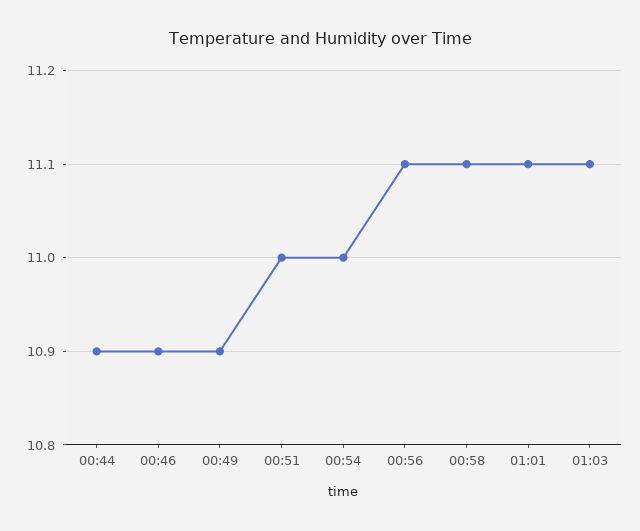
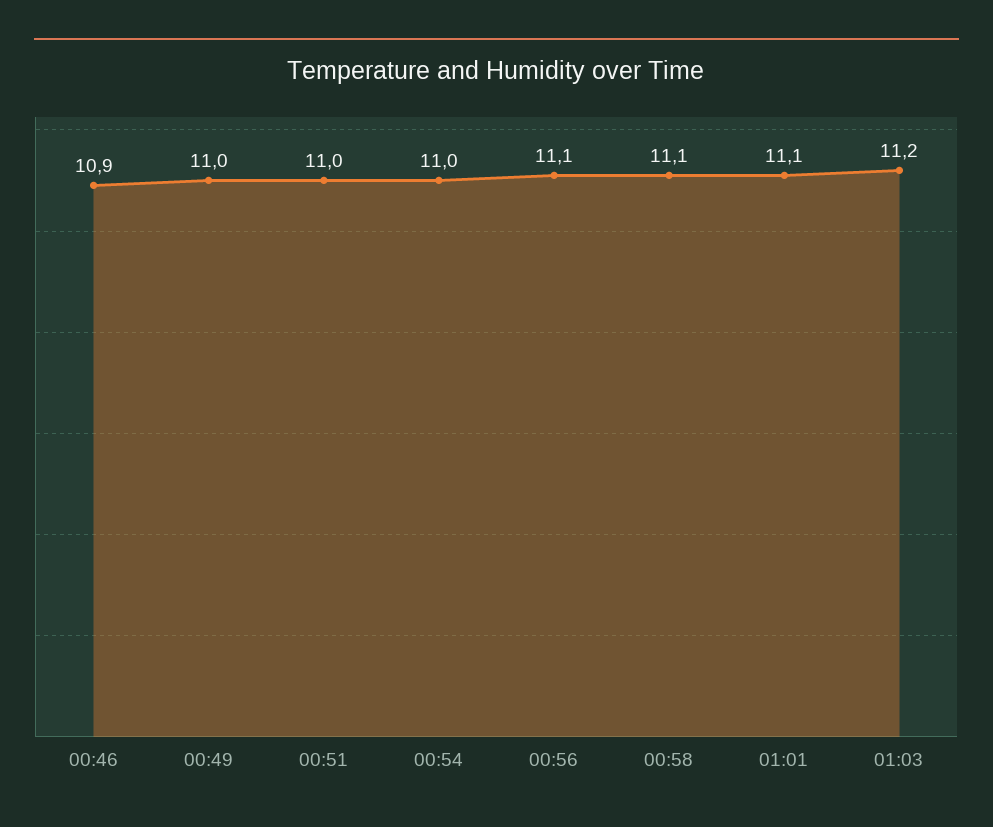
  {
-   "00:44": 10.9,
    "00:46": 10.9,
-   "00:49": 10.9,
+   "00:49": 11,
    "00:51": 11,
    "00:54": 11,
    "00:56": 11.1,
    "00:58": 11.1,
    "01:01": 11.1,
-   "01:03": 11.1
+   "01:03": 11.2
  }

